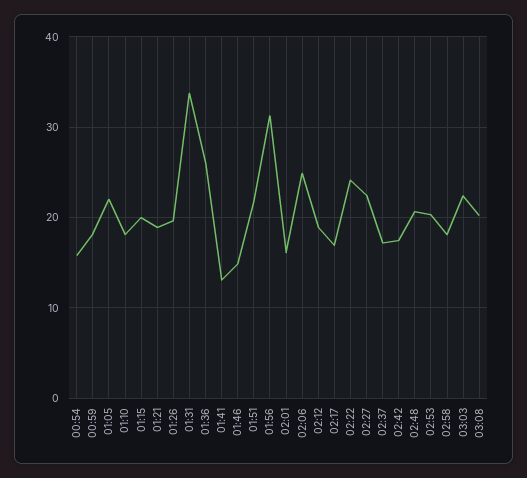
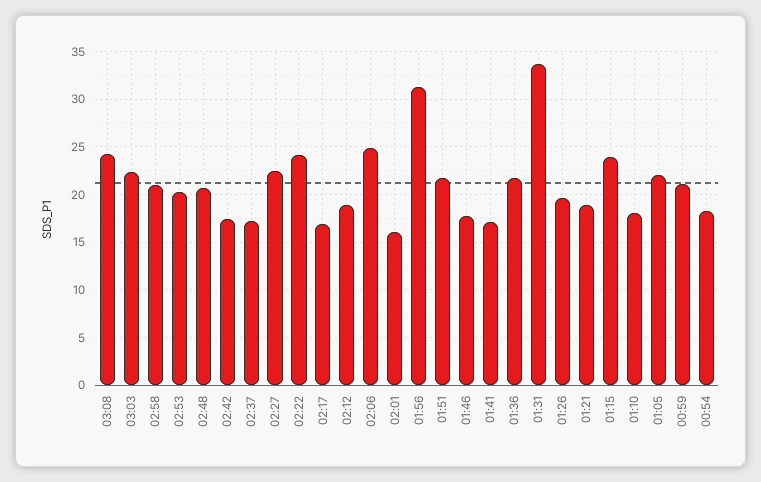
  {
-   "00:54": 16,
+   "00:54": 18,
-   "00:59": 18,
+   "00:59": 21,
    "01:05": 22,
    "01:10": 18,
-   "01:15": 20,
+   "01:15": 24,
    "01:21": 19,
    "01:26": 20,
    "01:31": 34,
-   "01:36": 26,
+   "01:36": 22,
-   "01:41": 13,
+   "01:41": 17,
-   "01:46": 15,
+   "01:46": 18,
    "01:51": 22,
    "01:56": 31,
    "02:01": 16,
    "02:06": 25,
    "02:12": 19,
    "02:17": 17,
    "02:22": 24,
    "02:27": 22,
    "02:37": 17,
    "02:42": 17,
    "02:48": 21,
    "02:53": 20,
-   "02:58": 18,
+   "02:58": 21,
    "03:03": 22,
-   "03:08": 20
+   "03:08": 24
  }

